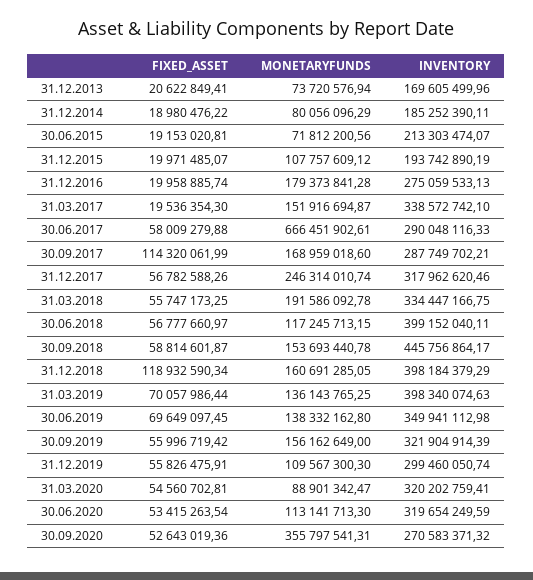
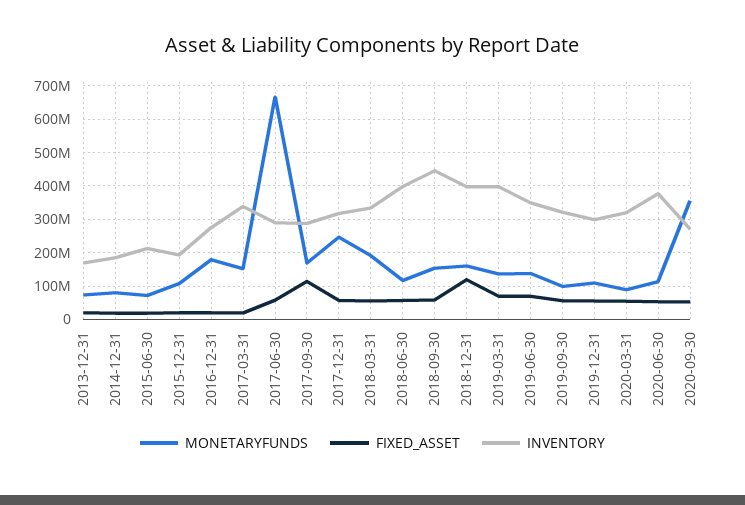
  {
    "FIXED_ASSET": {
      "31.12.2013": 20622849.41,
      "31.12.2014": 18980476.22,
      "30.06.2015": 19153020.81,
      "31.12.2015": 19971485.07,
      "31.12.2016": 19958885.74,
      "31.03.2017": 19536354.3,
      "30.06.2017": 58009279.88,
      "30.09.2017": 114320061.99,
      "31.12.2017": 56782588.26,
      "31.03.2018": 55747173.25,
      "30.06.2018": 56777660.97,
      "30.09.2018": 58814601.87,
      "31.12.2018": 118932590.34,
      "31.03.2019": 70057986.44,
      "30.06.2019": 69649097.45,
      "30.09.2019": 55996719.42,
      "31.12.2019": 55826475.91,
      "31.03.2020": 54560702.81,
      "30.06.2020": 53415263.54,
      "30.09.2020": 52643019.36
    },
    "MONETARYFUNDS": {
      "31.12.2013": 73720576.94,
      "31.12.2014": 80056096.29,
      "30.06.2015": 71812200.56,
      "31.12.2015": 107757609.12,
      "31.12.2016": 179373841.28,
      "31.03.2017": 151916694.87,
      "30.06.2017": 666451902.61,
      "30.09.2017": 168959018.6,
      "31.12.2017": 246314010.74,
      "31.03.2018": 191586092.78,
      "30.06.2018": 117245713.15,
      "30.09.2018": 153693440.78,
      "31.12.2018": 160691285.05,
      "31.03.2019": 136143765.25,
      "30.06.2019": 138332162.8,
-     "30.09.2019": 156162649,
+     "30.09.2019": 100000000,
      "31.12.2019": 109567300.3,
      "31.03.2020": 88901342.47,
      "30.06.2020": 113141713.3,
      "30.09.2020": 355797541.31
    },
    "INVENTORY": {
      "31.12.2013": 169605499.96,
      "31.12.2014": 185252390.11,
      "30.06.2015": 213303474.07,
      "31.12.2015": 193742890.19,
      "31.12.2016": 275059533.13,
      "31.03.2017": 338572742.1,
      "30.06.2017": 290048116.33,
      "30.09.2017": 287749702.21,
      "31.12.2017": 317962620.46,
      "31.03.2018": 334447166.75,
      "30.06.2018": 399152040.11,
      "30.09.2018": 445756864.17,
      "31.12.2018": 398184379.29,
      "31.03.2019": 398340074.63,
      "30.06.2019": 349941112.98,
      "30.09.2019": 321904914.39,
      "31.12.2019": 299460050.74,
      "31.03.2020": 320202759.41,
-     "30.06.2020": 319654249.59,
+     "30.06.2020": 380000000,
      "30.09.2020": 270583371.32
    }
  }

